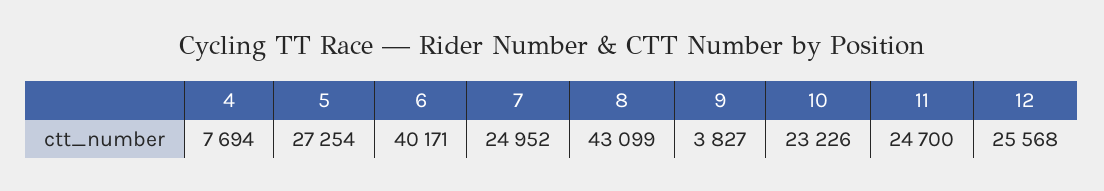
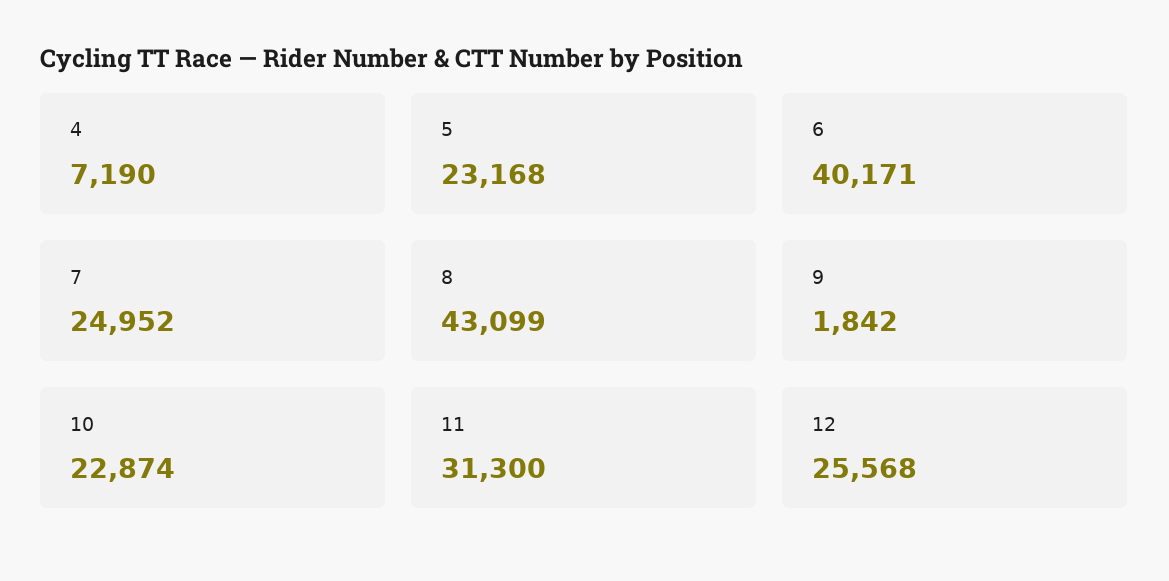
  {
-   "4": 7694,
+   "4": 7190,
-   "5": 27254,
+   "5": 23168,
    "6": 40171,
    "7": 24952,
    "8": 43099,
-   "9": 3827,
+   "9": 1842,
-   "10": 23226,
+   "10": 22874,
-   "11": 24700,
+   "11": 31300,
    "12": 25568
  }

